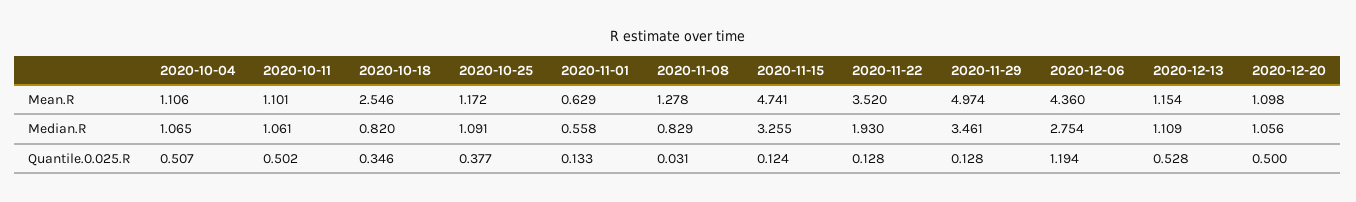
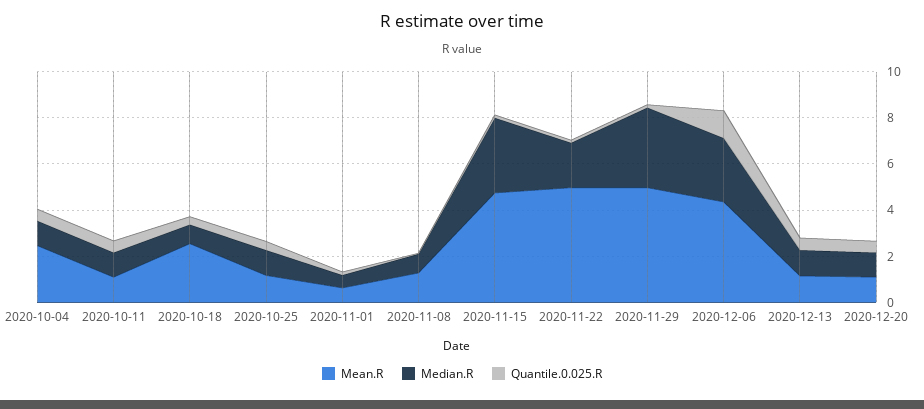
  {
    "Mean.R": {
-     "2020-10-04": 1.106,
+     "2020-10-04": 2.5,
      "2020-10-11": 1.101,
      "2020-10-18": 2.546,
      "2020-10-25": 1.172,
      "2020-11-01": 0.629,
      "2020-11-08": 1.278,
      "2020-11-15": 4.741,
-     "2020-11-22": 3.52,
+     "2020-11-22": 5,
      "2020-11-29": 4.974,
      "2020-12-06": 4.36,
      "2020-12-13": 1.154,
      "2020-12-20": 1.098
    },
    "Median.R": {
      "2020-10-04": 1.065,
      "2020-10-11": 1.061,
      "2020-10-18": 0.82,
      "2020-10-25": 1.091,
      "2020-11-01": 0.558,
      "2020-11-08": 0.829,
      "2020-11-15": 3.255,
      "2020-11-22": 1.93,
      "2020-11-29": 3.461,
      "2020-12-06": 2.754,
      "2020-12-13": 1.109,
      "2020-12-20": 1.056
    },
    "Quantile.0.025.R": {
      "2020-10-04": 0.507,
      "2020-10-11": 0.502,
      "2020-10-18": 0.346,
      "2020-10-25": 0.377,
      "2020-11-01": 0.133,
      "2020-11-08": 0.031,
      "2020-11-15": 0.124,
      "2020-11-22": 0.128,
      "2020-11-29": 0.128,
      "2020-12-06": 1.194,
      "2020-12-13": 0.528,
      "2020-12-20": 0.5
    }
  }

